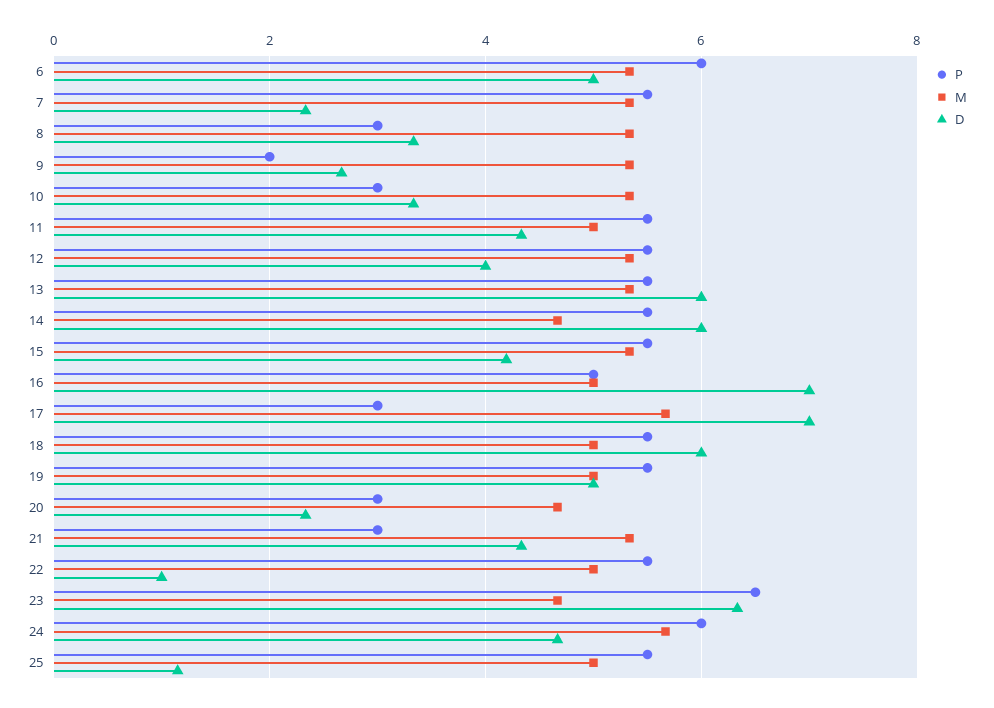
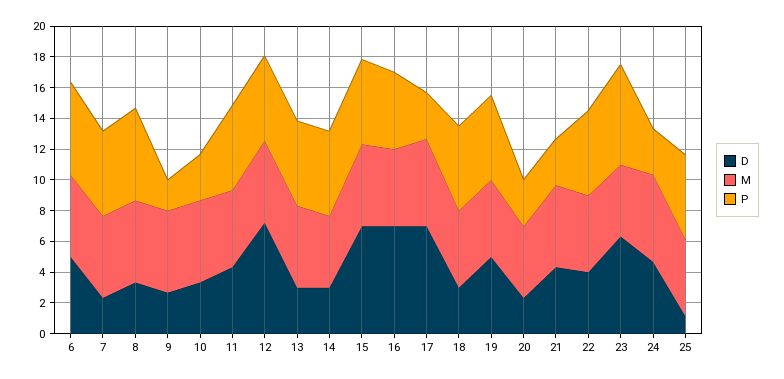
  {
    "P": {
      "6": 6,
      "7": 5.6,
-     "8": 3,
+     "8": 6,
      "9": 2,
      "10": 3,
      "11": 5.6,
      "12": 5.6,
      "13": 5.6,
      "14": 5.6,
      "15": 5.6,
      "16": 5,
      "17": 3,
      "18": 5.6,
      "19": 5.6,
      "20": 3,
      "21": 3,
      "22": 5.6,
      "23": 6.6,
-     "24": 6,
+     "24": 3,
      "25": 5.6
    },
    "M": {
      "6": 5.4,
      "7": 5.4,
      "8": 5.4,
      "9": 5.4,
      "10": 5.4,
      "11": 5,
      "12": 5.4,
      "13": 5.4,
      "14": 4.6,
      "15": 5.4,
      "16": 5,
      "17": 5.6,
      "18": 5,
      "19": 5,
      "20": 4.6,
      "21": 5.4,
      "22": 5,
      "23": 4.6,
      "24": 5.6,
      "25": 5
    },
    "D": {
      "6": 5,
      "7": 2.4,
      "8": 3.4,
      "9": 2.6,
      "10": 3.4,
      "11": 4.4,
-     "12": 4,
+     "12": 7,
-     "13": 6,
+     "13": 3,
-     "14": 6,
+     "14": 3,
-     "15": 4.2,
+     "15": 7,
      "16": 7,
      "17": 7,
-     "18": 6,
+     "18": 3,
      "19": 5,
      "20": 2.4,
      "21": 4.4,
-     "22": 1,
+     "22": 4,
      "23": 6.4,
      "24": 4.6,
      "25": 1.2
    }
  }

